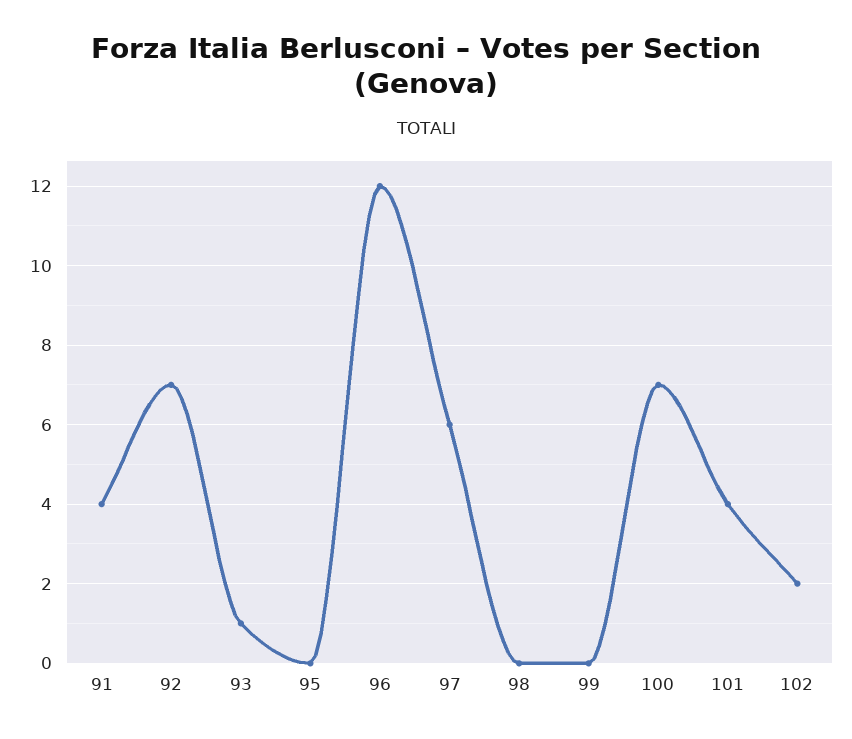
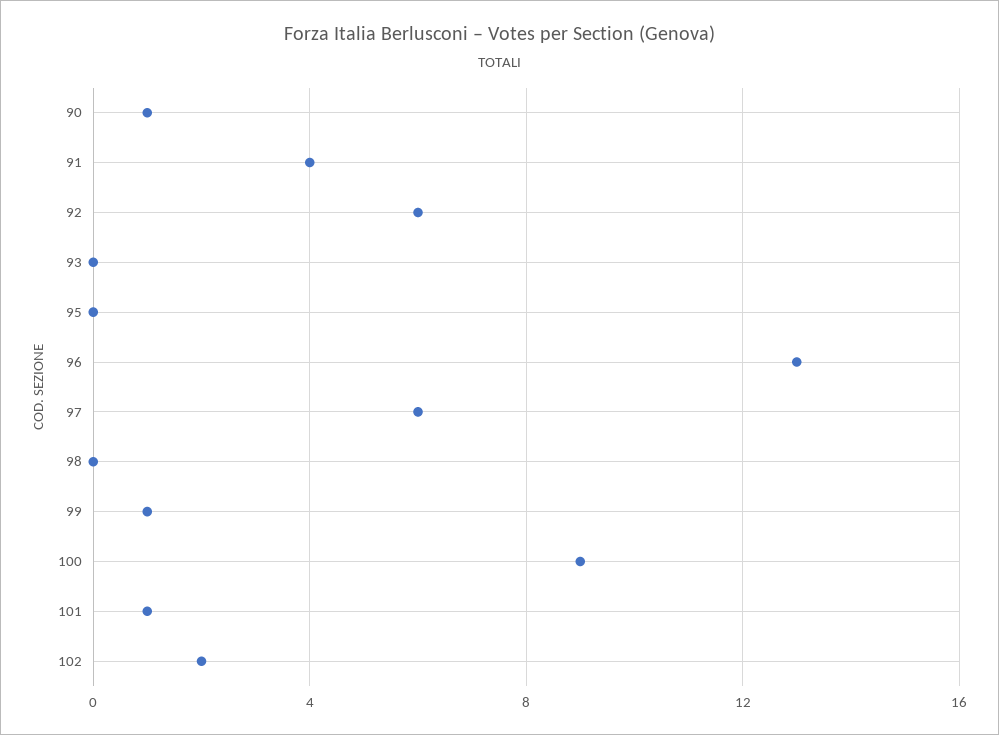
  {
    "91": 4,
-   "92": 7,
+   "92": 6,
-   "93": 1,
+   "93": 0,
    "95": 0,
-   "96": 12,
+   "96": 13,
    "97": 6,
    "98": 0,
-   "99": 0,
+   "99": 1,
-   "100": 7,
+   "100": 9,
-   "101": 4,
+   "101": 1,
-   "102": 2
+   "102": 2,
+   "90": 1
  }

